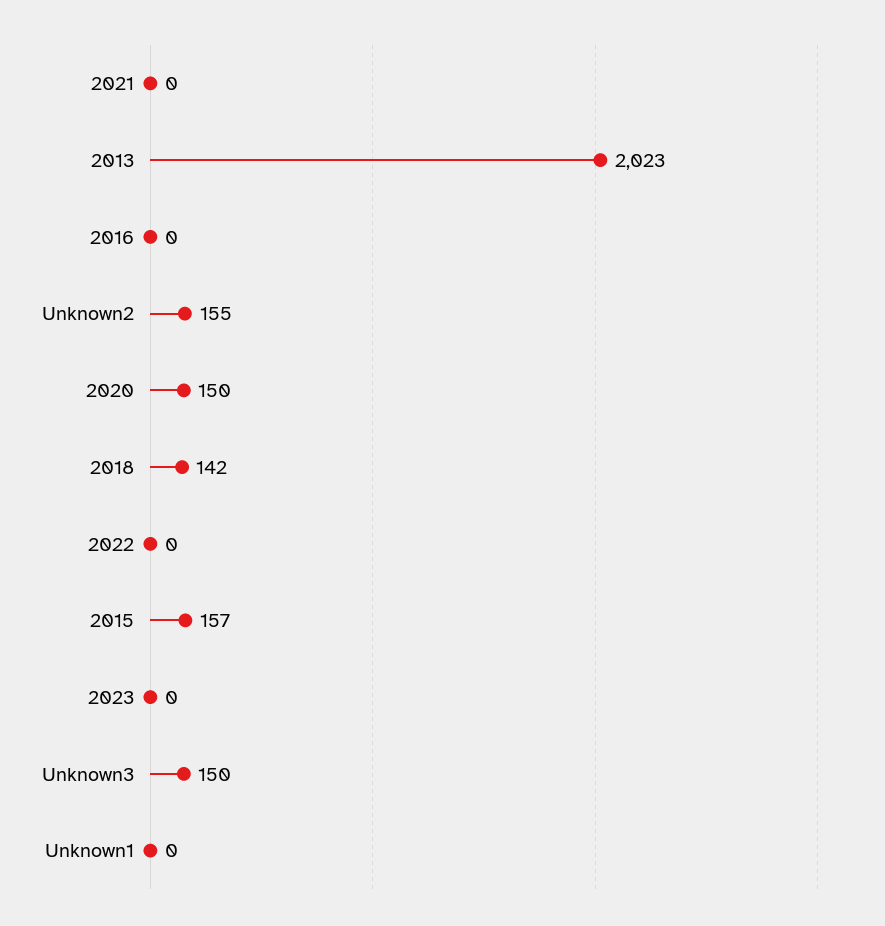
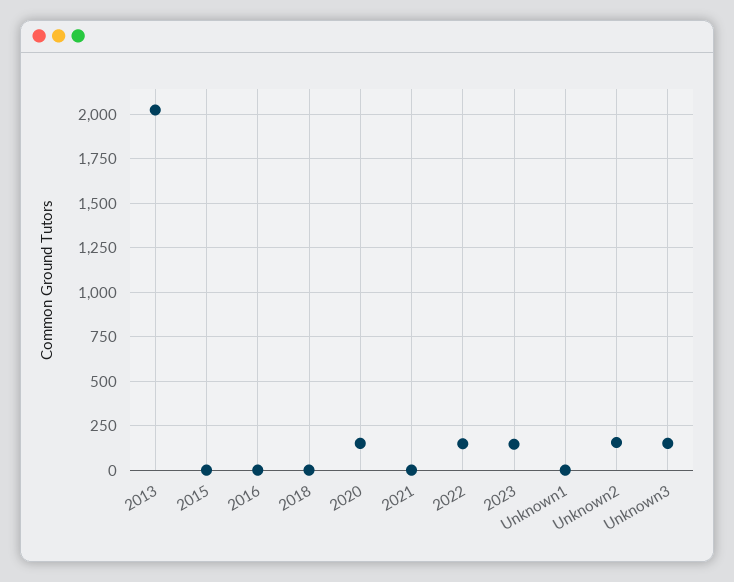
  {
    "2021": 0,
    "2013": 2023,
    "2016": 0,
    "Unknown2": 155,
    "2020": 150,
-   "2018": 142,
+   "2018": 0,
-   "2022": 0,
+   "2022": 150,
-   "2015": 157,
+   "2015": 0,
-   "2023": 0,
+   "2023": 150,
    "Unknown3": 150,
    "Unknown1": 0
  }

